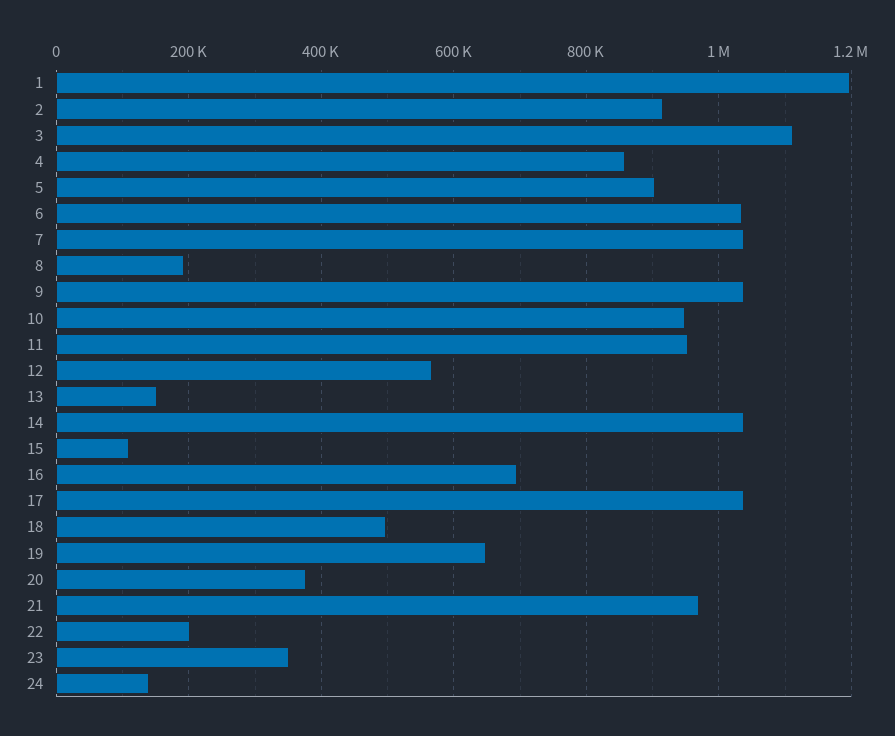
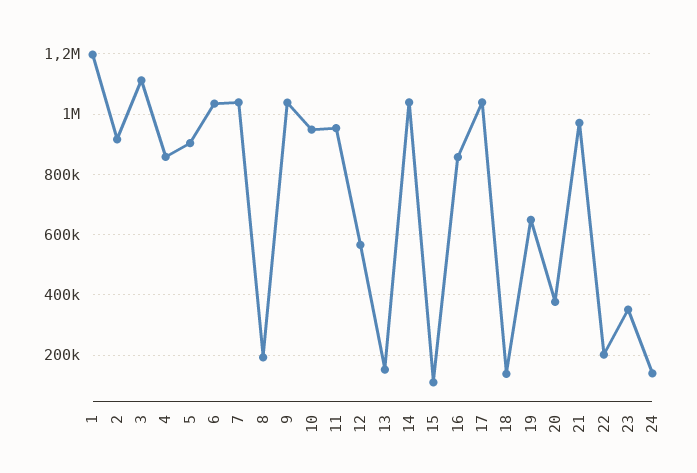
  {
    "1": 1200000,
    "2": 920000,
    "3": 1120000,
    "4": 860000,
    "5": 900000,
    "6": 1040000,
    "7": 1040000,
    "8": 200000,
    "9": 1040000,
    "10": 940000,
    "11": 960000,
    "12": 560000,
    "13": 160000,
    "14": 1040000,
    "15": 100000,
-   "16": 700000,
+   "16": 860000,
    "17": 1040000,
-   "18": 500000,
+   "18": 140000,
    "19": 640000,
    "20": 380000,
    "21": 980000,
    "22": 200000,
    "23": 360000,
    "24": 140000
  }

